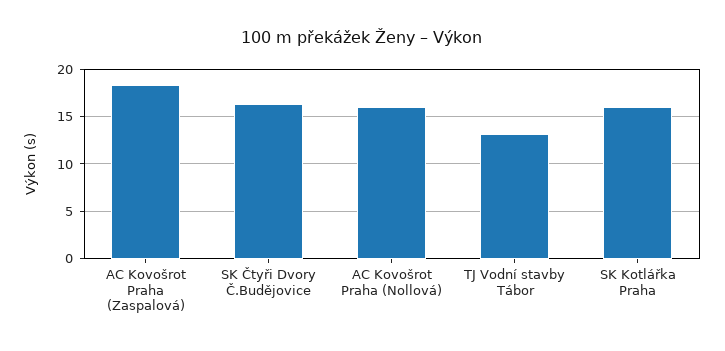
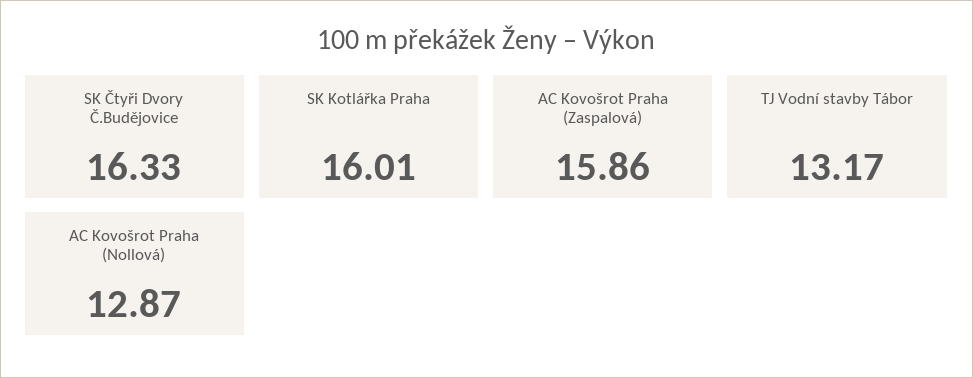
  {
-   "AC Kovošrot Praha (Zaspalová)": 18,
+   "AC Kovošrot Praha (Zaspalová)": 15.86,
    "SK Čtyři Dvory Č.Budějovice": 16.33,
-   "AC Kovošrot Praha (Nollová)": 16,
+   "AC Kovošrot Praha (Nollová)": 12.87,
    "TJ Vodní stavby Tábor": 13.17,
    "SK Kotlářka Praha": 16.01
  }

